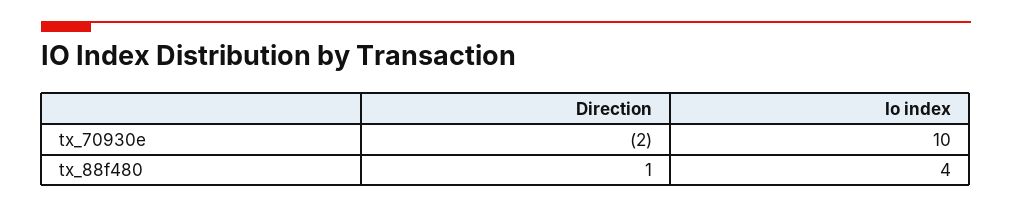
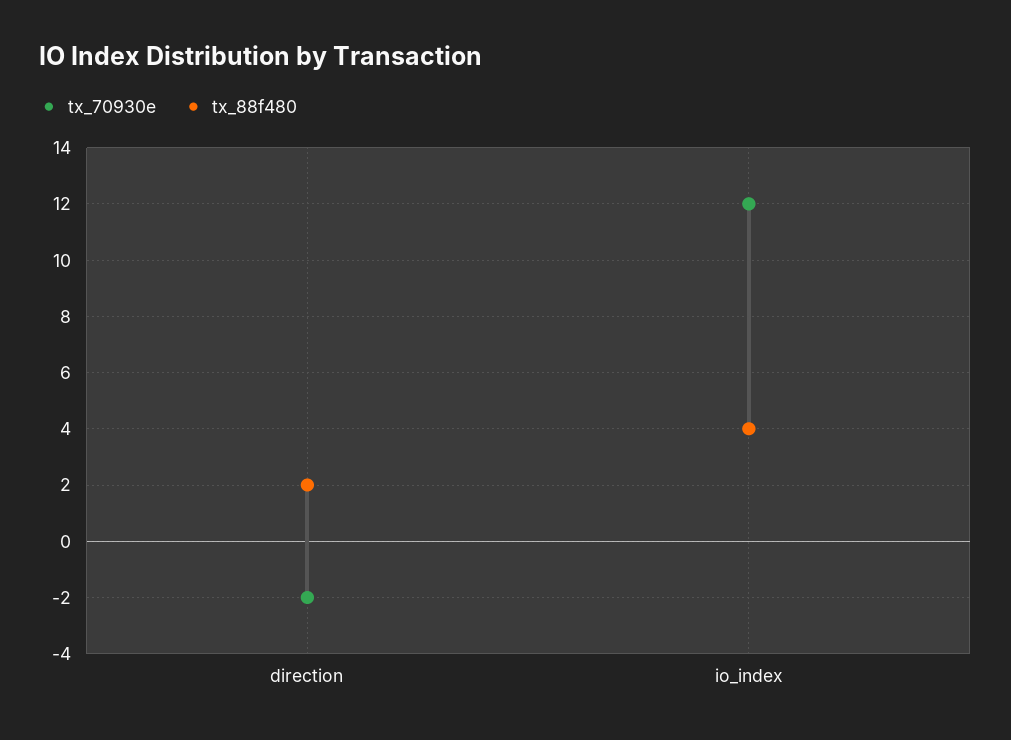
  {
    "tx_70930e": {
      "Direction": -2,
-     "Io index": 10
+     "Io index": 12
    },
    "tx_88f480": {
-     "Direction": 1,
+     "Direction": 2,
      "Io index": 4
    }
  }

